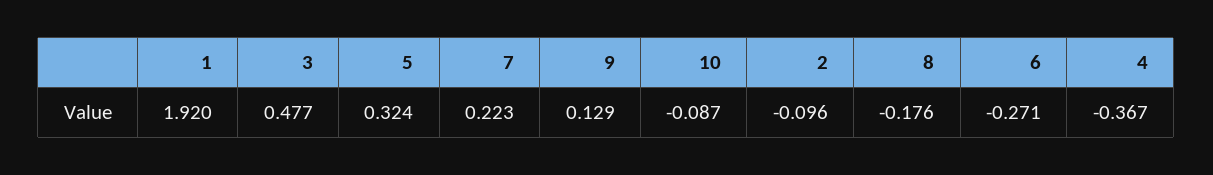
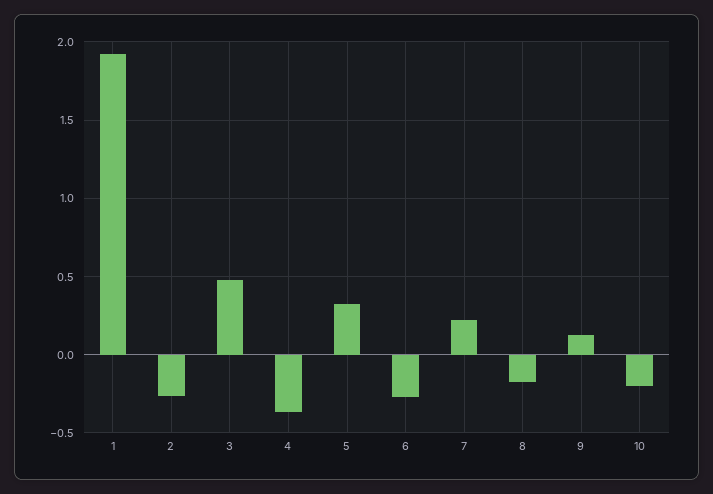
  {
    "1": 1.92,
    "3": 0.477,
    "5": 0.324,
    "7": 0.223,
    "9": 0.129,
-   "10": -0.087,
+   "10": -0.2,
-   "2": -0.096,
+   "2": -0.25,
    "8": -0.176,
    "6": -0.271,
    "4": -0.367
  }

